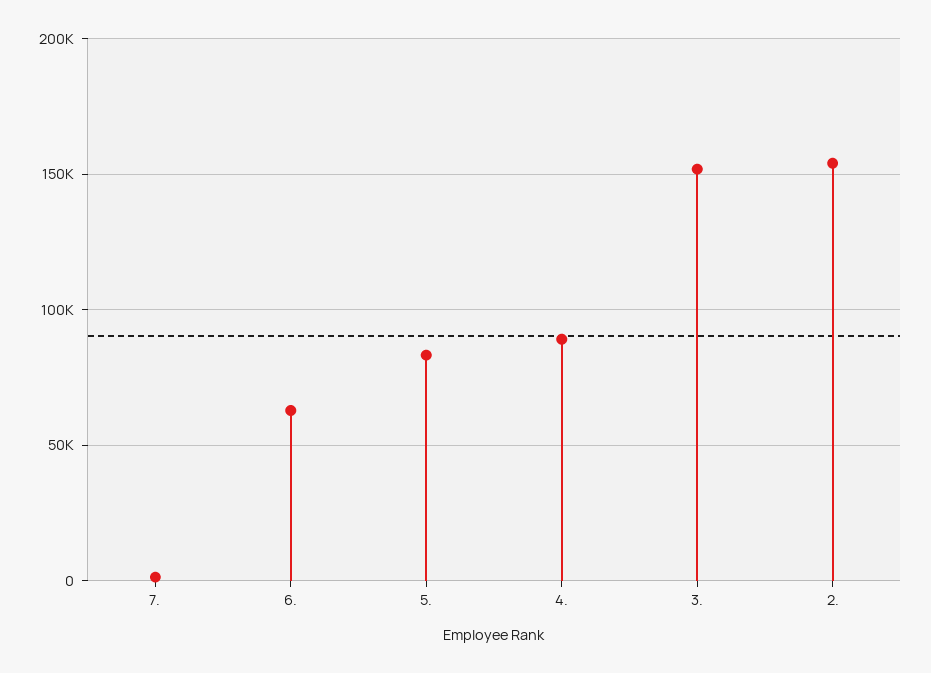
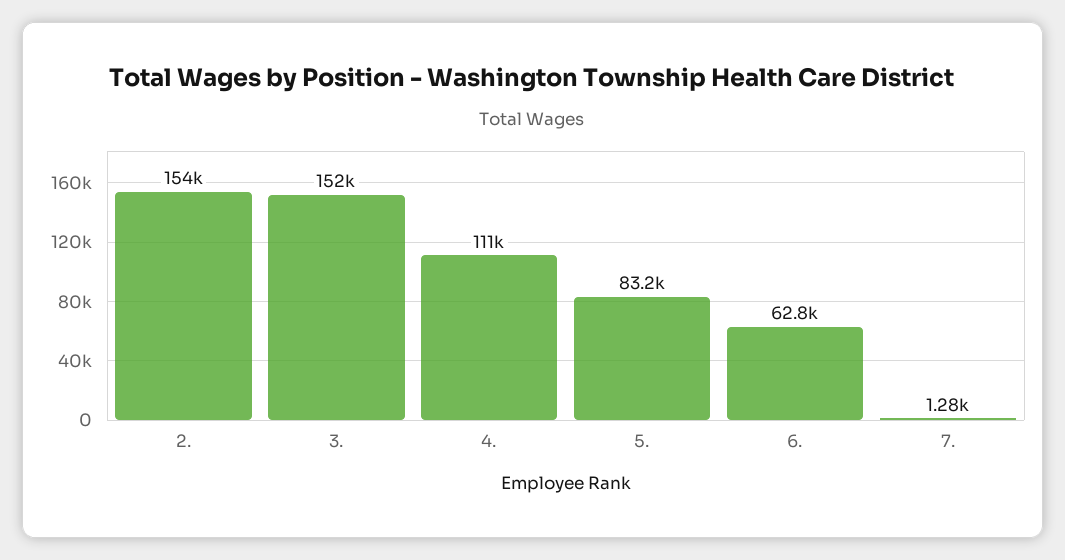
  {
    "7.": 1280,
    "6.": 62800,
    "5.": 83200,
-   "4.": 90000,
+   "4.": 111000,
    "3.": 152000,
    "2.": 154000
  }

